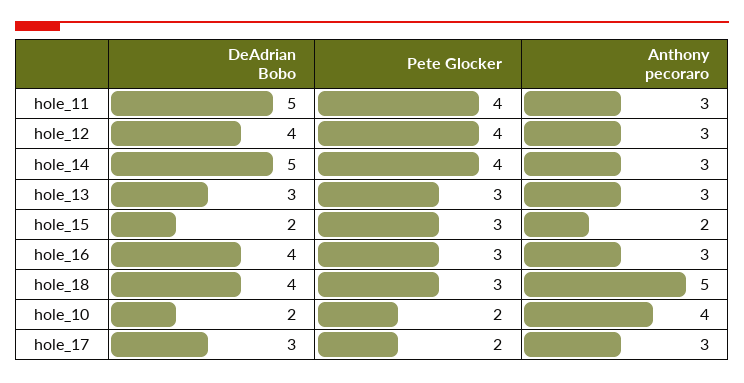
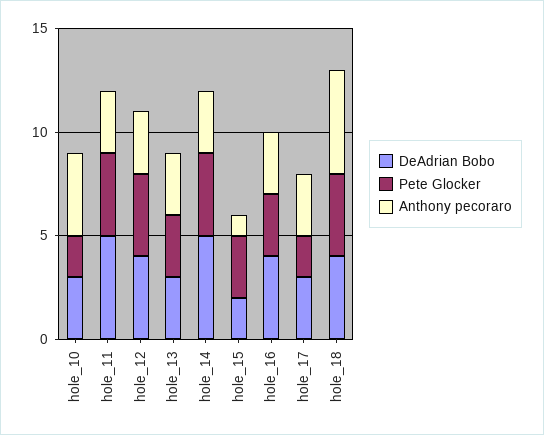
  {
    "DeAdrian Bobo": {
      "hole_11": 5,
      "hole_12": 4,
      "hole_14": 5,
      "hole_13": 3,
      "hole_15": 2,
      "hole_16": 4,
      "hole_18": 4,
-     "hole_10": 2,
+     "hole_10": 3,
      "hole_17": 3
    },
    "Pete Glocker": {
      "hole_11": 4,
      "hole_12": 4,
      "hole_14": 4,
      "hole_13": 3,
      "hole_15": 3,
      "hole_16": 3,
-     "hole_18": 3,
+     "hole_18": 4,
      "hole_10": 2,
      "hole_17": 2
    },
    "Anthony pecoraro": {
      "hole_11": 3,
      "hole_12": 3,
      "hole_14": 3,
      "hole_13": 3,
-     "hole_15": 2,
+     "hole_15": 1,
      "hole_16": 3,
      "hole_18": 5,
      "hole_10": 4,
      "hole_17": 3
    }
  }

